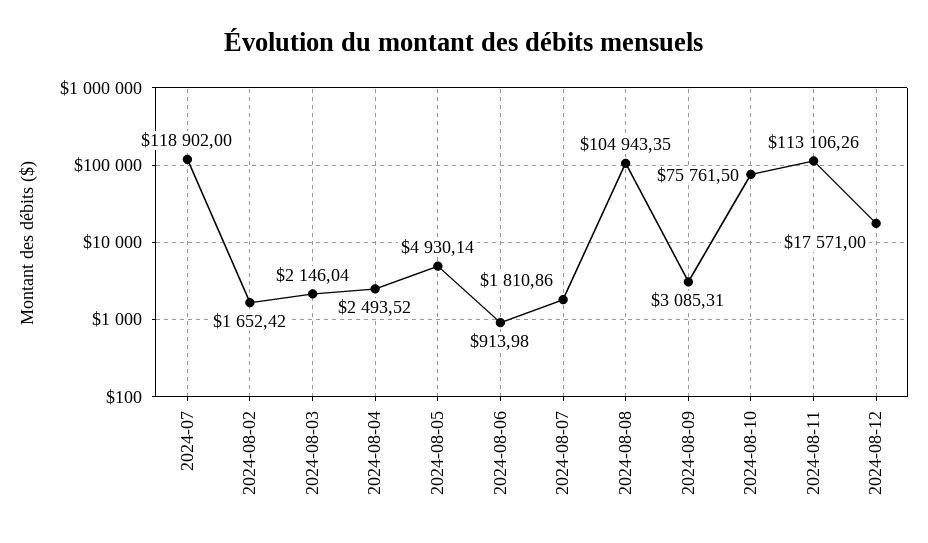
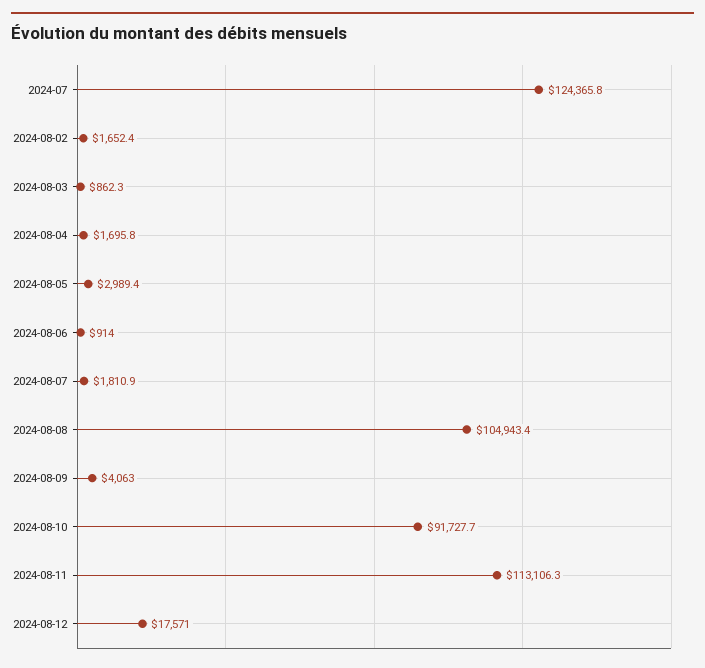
  {
-   "2024-07": 118902,
+   "2024-07": 124365.8,
    "2024-08-02": 1652.42,
-   "2024-08-03": 2146.04,
+   "2024-08-03": 862.3,
-   "2024-08-04": 2493.52,
+   "2024-08-04": 1695.8,
-   "2024-08-05": 4930.14,
+   "2024-08-05": 2989.4,
    "2024-08-06": 913.98,
    "2024-08-07": 1810.86,
    "2024-08-08": 104943.35,
-   "2024-08-09": 3085.31,
+   "2024-08-09": 4063,
-   "2024-08-10": 75761.5,
+   "2024-08-10": 91727.7,
    "2024-08-11": 113106.26,
    "2024-08-12": 17571
  }

